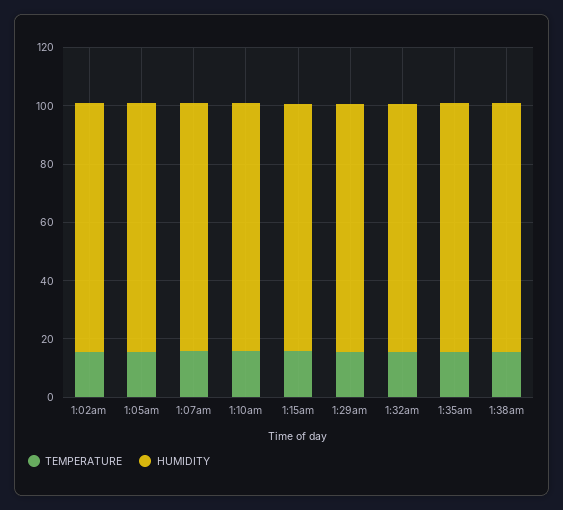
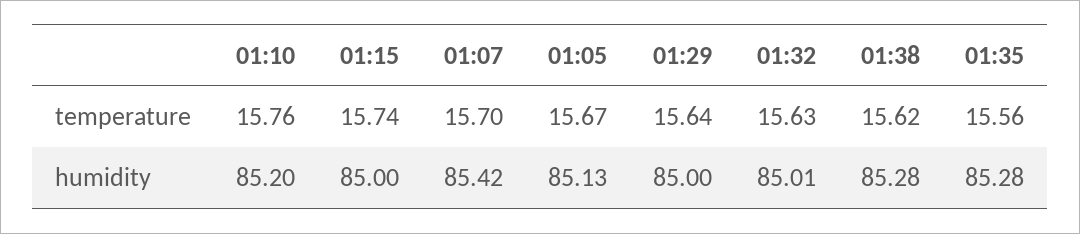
  {
    "TEMPERATURE": {
-     "1:02am": 15,
      "1:05am": 15.67,
      "1:07am": 15.7,
      "1:10am": 15.76,
      "1:15am": 15.74,
      "1:29am": 15.64,
      "1:32am": 15.63,
      "1:35am": 15.56,
      "1:38am": 15.62
    },
    "HUMIDITY": {
-     "1:02am": 85,
      "1:05am": 85.13,
      "1:07am": 85.42,
      "1:10am": 85.2,
      "1:15am": 85,
      "1:29am": 85,
      "1:32am": 85.01,
      "1:35am": 85.28,
      "1:38am": 85.28
    }
  }

